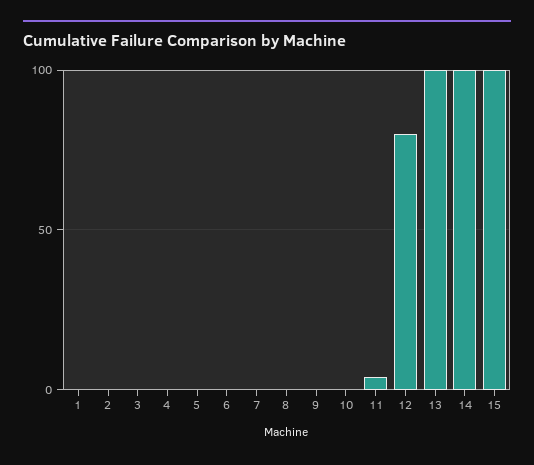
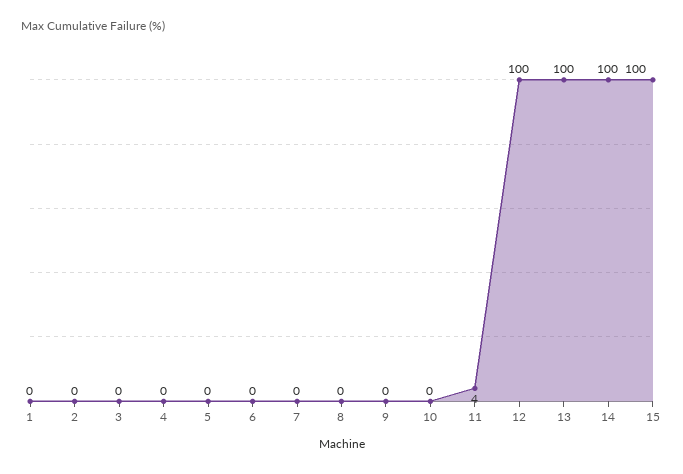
  {
    "1": 0,
    "2": 0,
    "3": 0,
    "4": 0,
    "5": 0,
    "6": 0,
    "7": 0,
    "8": 0,
    "9": 0,
    "10": 0,
    "11": 4,
-   "12": 80,
+   "12": 100,
    "13": 100,
    "14": 100,
    "15": 100
  }

